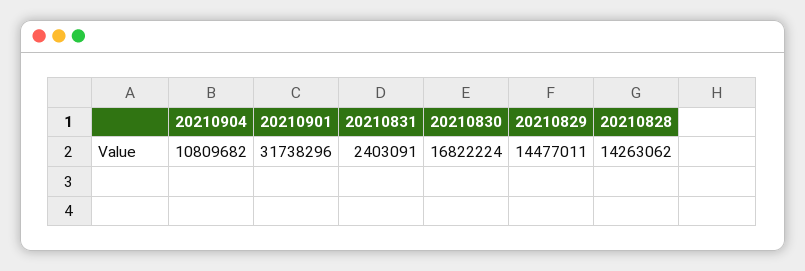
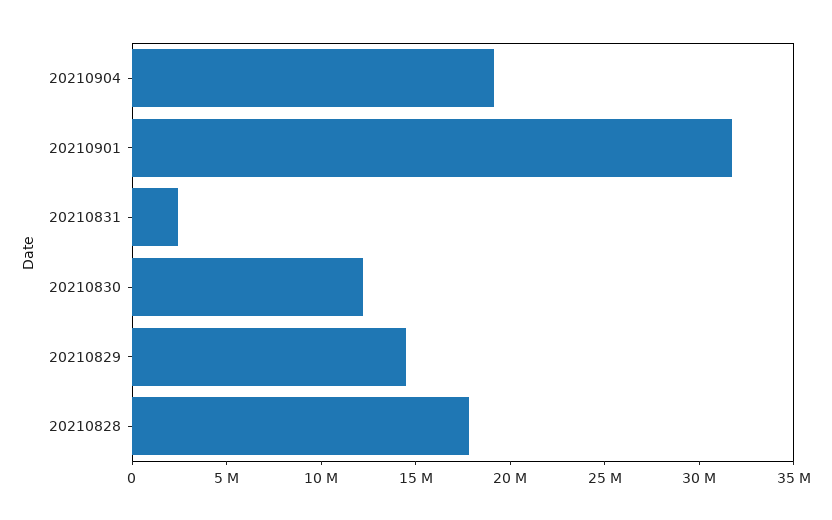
  {
-   "20210904": 10809682,
+   "20210904": 19000000,
    "20210901": 31738296,
    "20210831": 2403091,
-   "20210830": 16822224,
+   "20210830": 12000000,
    "20210829": 14477011,
-   "20210828": 14263062
+   "20210828": 18000000
  }

